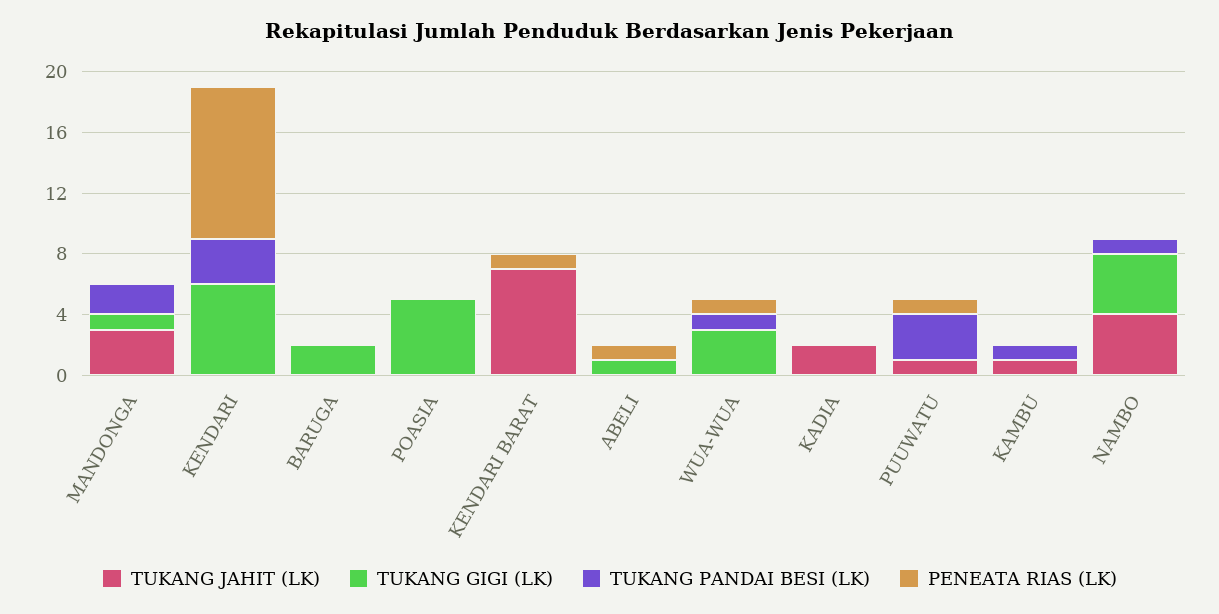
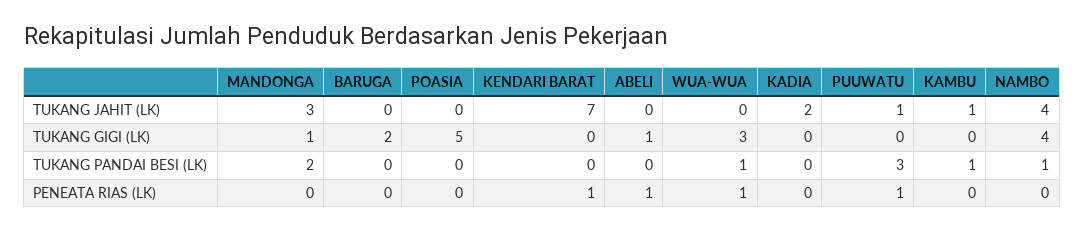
  {
    "TUKANG JAHIT (LK)": {
      "MANDONGA": 3,
-     "KENDARI": 0,
      "BARUGA": 0,
      "POASIA": 0,
      "KENDARI BARAT": 7,
      "ABELI": 0,
      "WUA-WUA": 0,
      "KADIA": 2,
      "PUUWATU": 1,
      "KAMBU": 1,
      "NAMBO": 4
    },
    "TUKANG GIGI (LK)": {
      "MANDONGA": 1,
-     "KENDARI": 6,
      "BARUGA": 2,
      "POASIA": 5,
      "KENDARI BARAT": 0,
      "ABELI": 1,
      "WUA-WUA": 3,
      "KADIA": 0,
      "PUUWATU": 0,
      "KAMBU": 0,
      "NAMBO": 4
    },
    "TUKANG PANDAI BESI (LK)": {
      "MANDONGA": 2,
-     "KENDARI": 3,
      "BARUGA": 0,
      "POASIA": 0,
      "KENDARI BARAT": 0,
      "ABELI": 0,
      "WUA-WUA": 1,
      "KADIA": 0,
      "PUUWATU": 3,
      "KAMBU": 1,
      "NAMBO": 1
    },
    "PENEATA RIAS (LK)": {
      "MANDONGA": 0,
-     "KENDARI": 10,
      "BARUGA": 0,
      "POASIA": 0,
      "KENDARI BARAT": 1,
      "ABELI": 1,
      "WUA-WUA": 1,
      "KADIA": 0,
      "PUUWATU": 1,
      "KAMBU": 0,
      "NAMBO": 0
    }
  }

